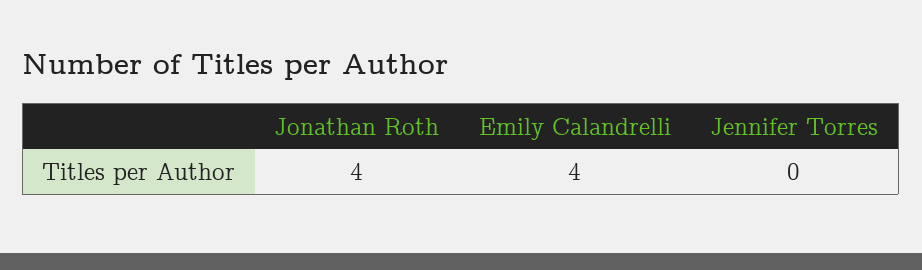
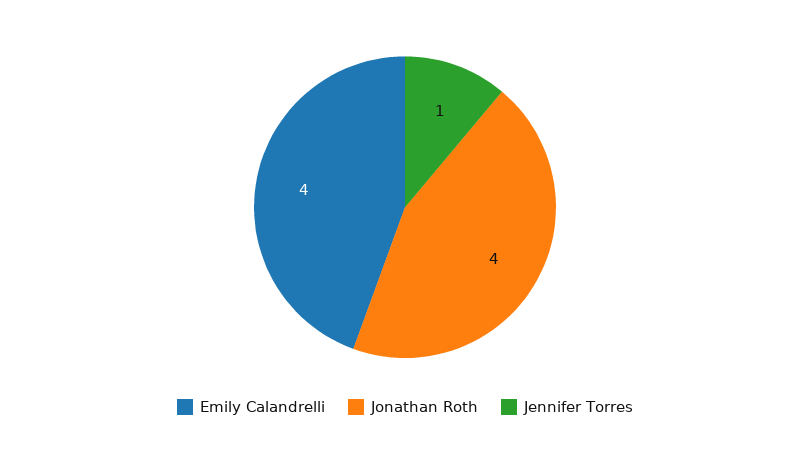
  {
    "Jonathan Roth": 4,
    "Emily Calandrelli": 4,
-   "Jennifer Torres": 0
+   "Jennifer Torres": 1
  }

